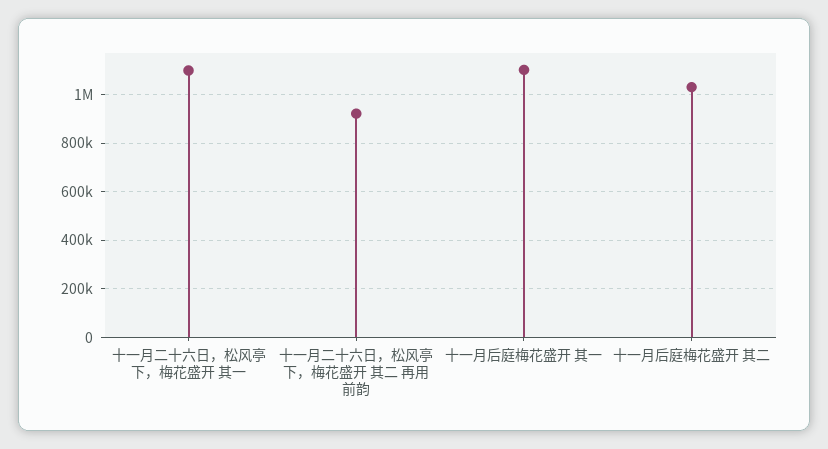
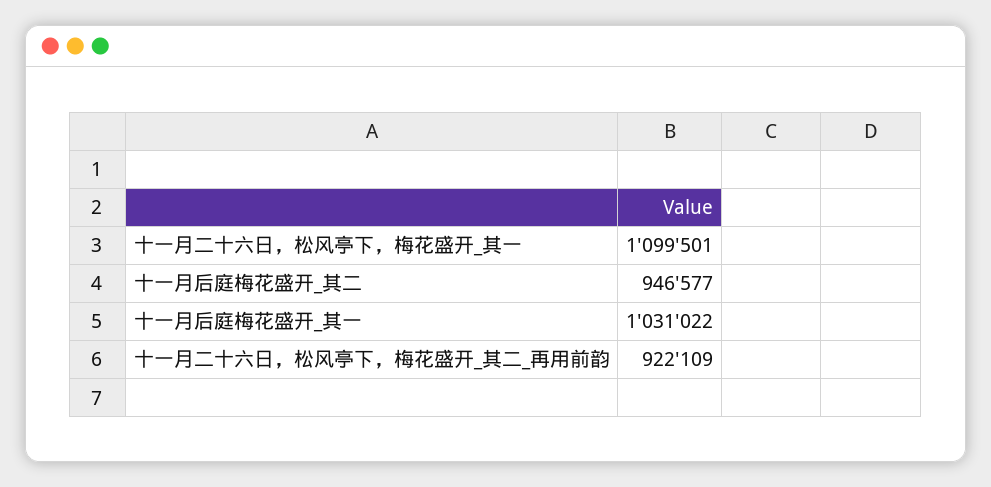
  {
    "十一月二十六日，松风亭下，梅花盛开 其一": 1099501,
    "十一月二十六日，松风亭下，梅花盛开 其二 再用前韵": 922109,
-   "十一月后庭梅花盛开 其一": 1100000,
+   "十一月后庭梅花盛开 其一": 1031022,
-   "十一月后庭梅花盛开 其二": 1025000
+   "十一月后庭梅花盛开 其二": 946577
  }

